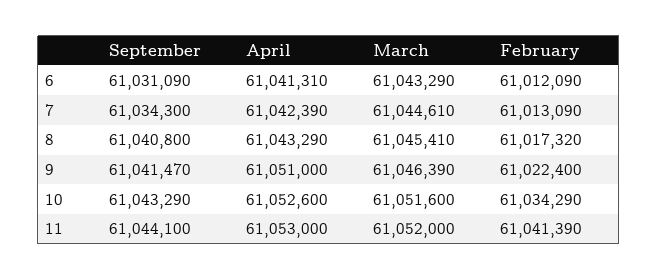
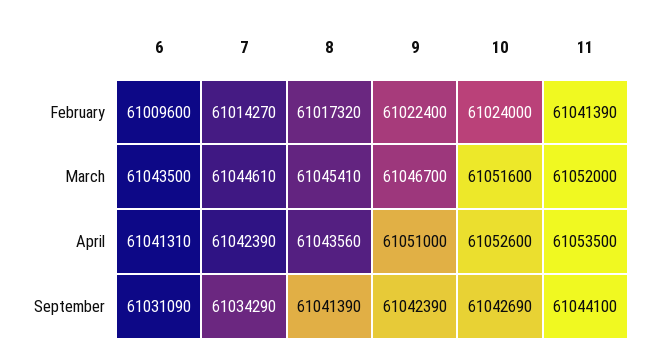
  {
    "September": {
      "6": 61031090,
-     "7": 61034300,
+     "7": 61034290,
-     "8": 61040800,
+     "8": 61041390,
-     "9": 61041470,
+     "9": 61042390,
-     "10": 61043290,
+     "10": 61042690,
      "11": 61044100
    },
    "April": {
      "6": 61041310,
      "7": 61042390,
-     "8": 61043290,
+     "8": 61043560,
      "9": 61051000,
      "10": 61052600,
-     "11": 61053000
+     "11": 61053500
    },
    "March": {
-     "6": 61043290,
+     "6": 61043500,
      "7": 61044610,
      "8": 61045410,
-     "9": 61046390,
+     "9": 61046700,
      "10": 61051600,
      "11": 61052000
    },
    "February": {
-     "6": 61012090,
+     "6": 61009600,
-     "7": 61013090,
+     "7": 61014270,
      "8": 61017320,
      "9": 61022400,
-     "10": 61034290,
+     "10": 61024000,
      "11": 61041390
    }
  }

